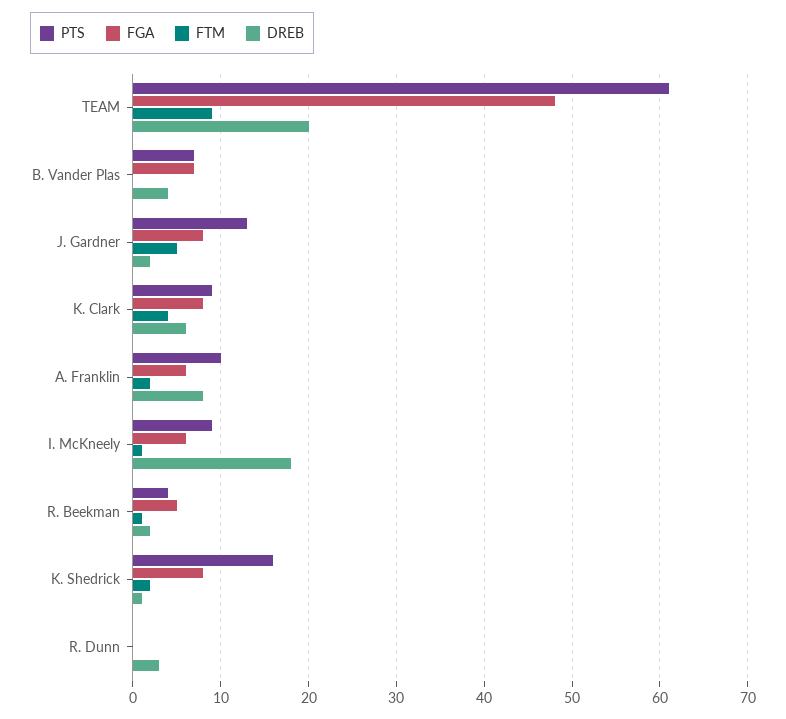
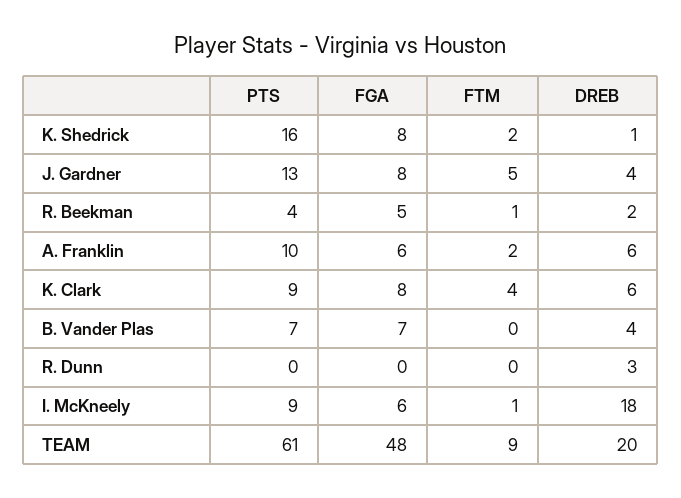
  {
    "PTS": {
      "TEAM": 61,
      "B. Vander Plas": 7,
      "J. Gardner": 13,
      "K. Clark": 9,
      "A. Franklin": 10,
      "I. McKneely": 9,
      "R. Beekman": 4,
      "K. Shedrick": 16,
      "R. Dunn": 0
    },
    "FGA": {
      "TEAM": 48,
      "B. Vander Plas": 7,
      "J. Gardner": 8,
      "K. Clark": 8,
      "A. Franklin": 6,
      "I. McKneely": 6,
      "R. Beekman": 5,
      "K. Shedrick": 8,
      "R. Dunn": 0
    },
    "FTM": {
      "TEAM": 9,
      "B. Vander Plas": 0,
      "J. Gardner": 5,
      "K. Clark": 4,
      "A. Franklin": 2,
      "I. McKneely": 1,
      "R. Beekman": 1,
      "K. Shedrick": 2,
      "R. Dunn": 0
    },
    "DREB": {
      "TEAM": 20,
      "B. Vander Plas": 4,
-     "J. Gardner": 2,
+     "J. Gardner": 4,
      "K. Clark": 6,
-     "A. Franklin": 8,
+     "A. Franklin": 6,
      "I. McKneely": 18,
      "R. Beekman": 2,
      "K. Shedrick": 1,
      "R. Dunn": 3
    }
  }

